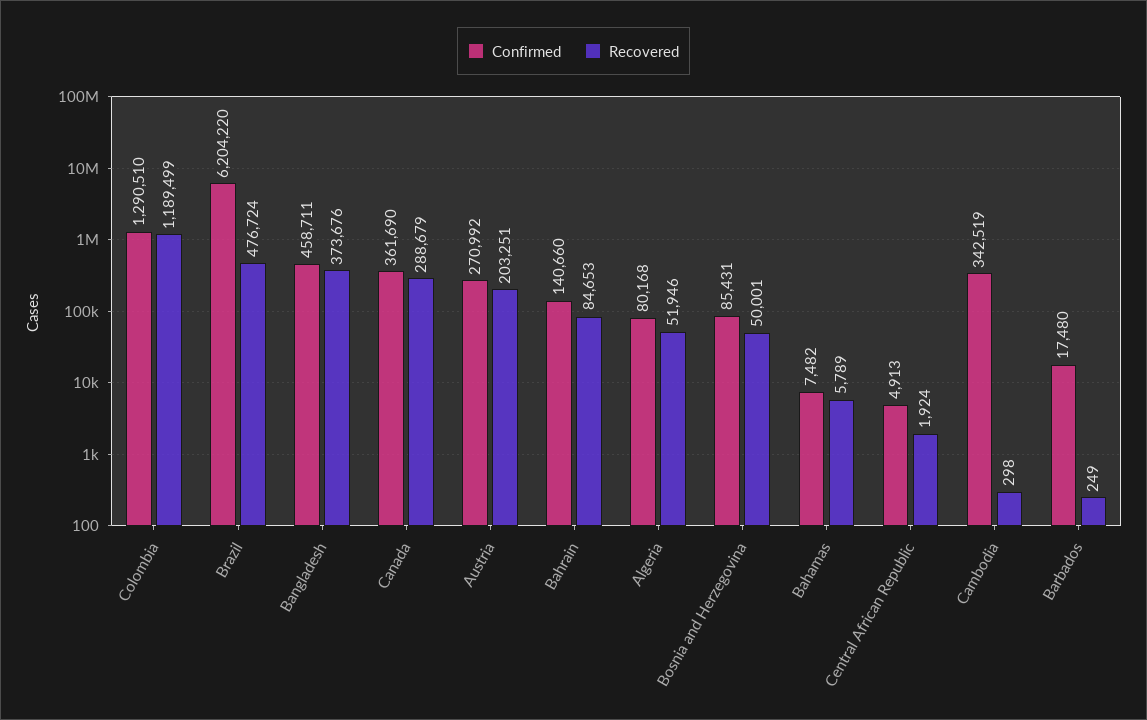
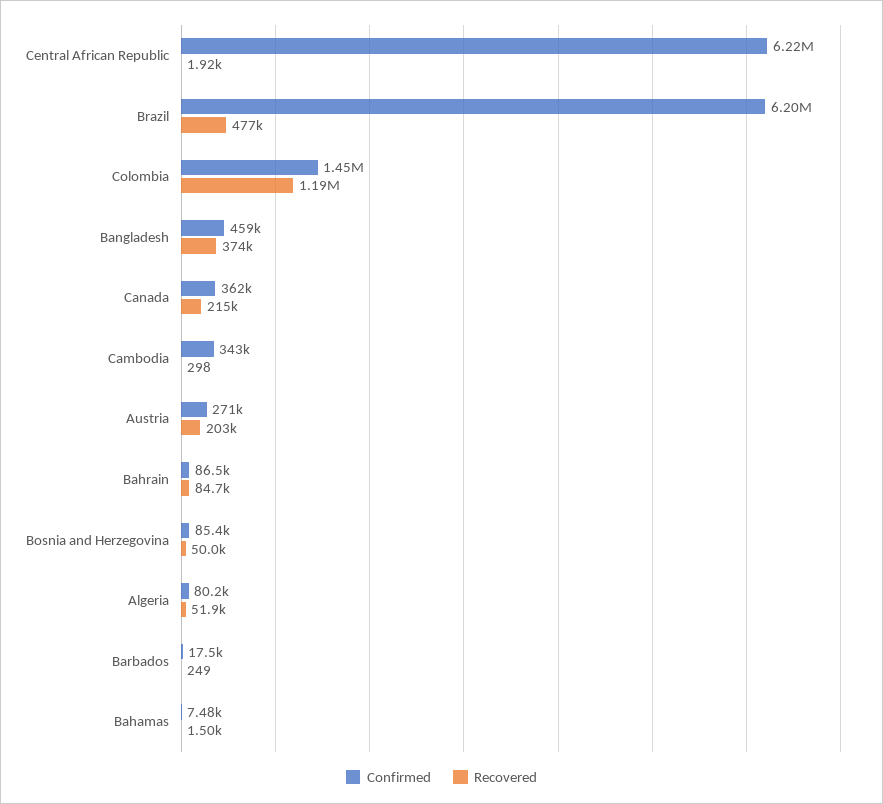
  {
    "Confirmed": {
-     "Colombia": 1290510,
+     "Colombia": 1450000,
      "Brazil": 6204220,
      "Bangladesh": 458711,
      "Canada": 361690,
      "Austria": 270992,
-     "Bahrain": 140660,
+     "Bahrain": 86500,
      "Algeria": 80168,
      "Bosnia and Herzegovina": 85431,
      "Bahamas": 7482,
-     "Central African Republic": 4913,
+     "Central African Republic": 6220000,
      "Cambodia": 342519,
      "Barbados": 17480
    },
    "Recovered": {
      "Colombia": 1189499,
      "Brazil": 476724,
      "Bangladesh": 373676,
-     "Canada": 288679,
+     "Canada": 215000,
      "Austria": 203251,
      "Bahrain": 84653,
      "Algeria": 51946,
      "Bosnia and Herzegovina": 50001,
-     "Bahamas": 5789,
+     "Bahamas": 1500,
      "Central African Republic": 1924,
      "Cambodia": 298,
      "Barbados": 249
    }
  }

